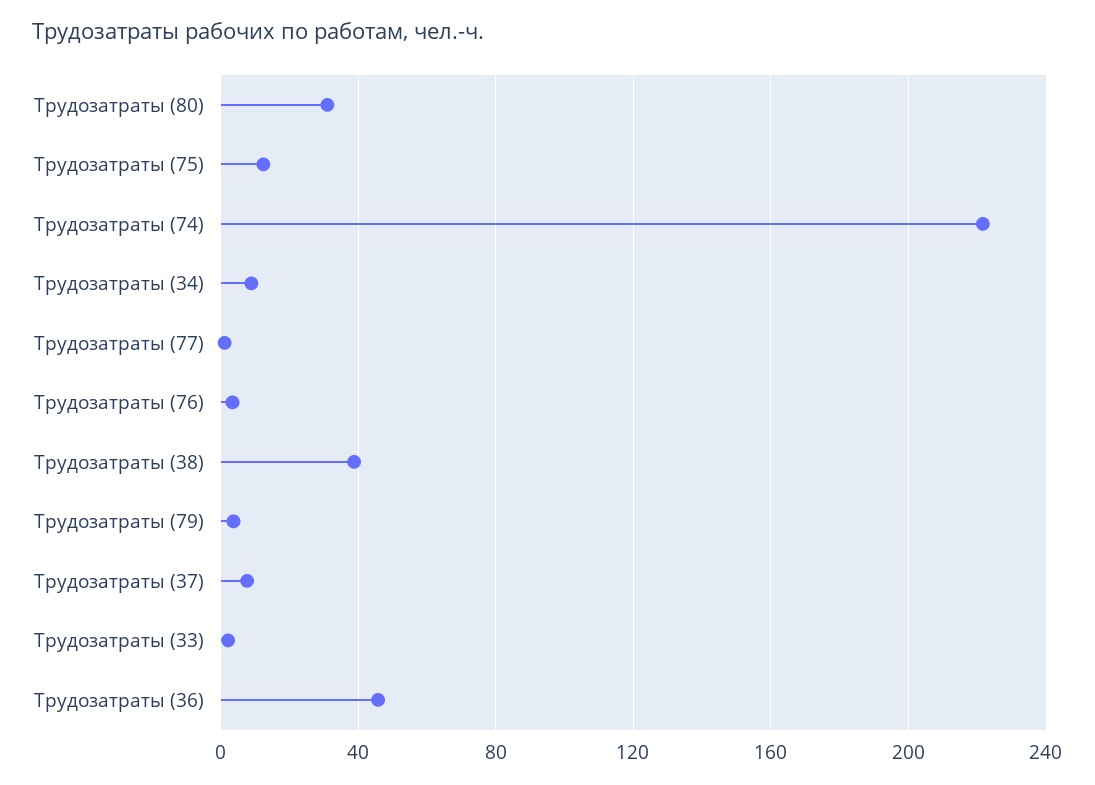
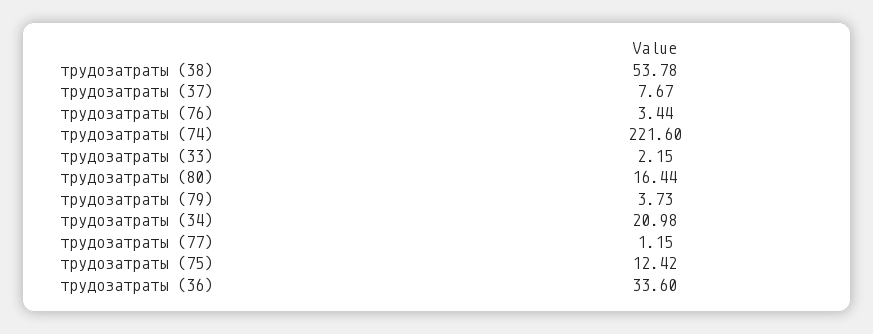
  {
-   "Трудозатраты (80)": 30,
+   "Трудозатраты (80)": 16.44,
    "Трудозатраты (75)": 12.42,
    "Трудозатраты (74)": 221.6,
-   "Трудозатраты (34)": 10,
+   "Трудозатраты (34)": 20.98,
    "Трудозатраты (77)": 1.15,
    "Трудозатраты (76)": 3.44,
-   "Трудозатраты (38)": 40,
+   "Трудозатраты (38)": 53.78,
    "Трудозатраты (79)": 3.73,
    "Трудозатраты (37)": 7.67,
    "Трудозатраты (33)": 2.15,
-   "Трудозатраты (36)": 45
+   "Трудозатраты (36)": 33.6
  }

